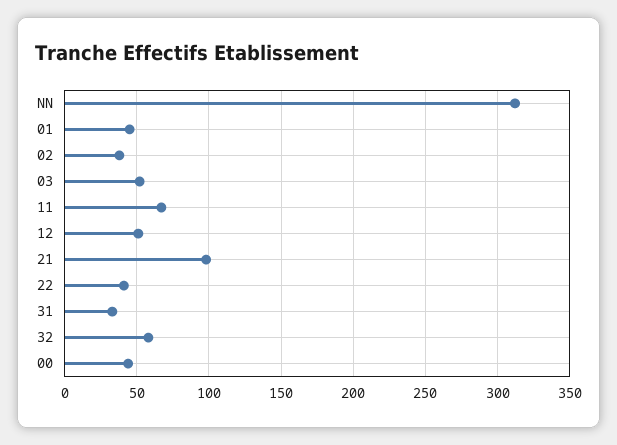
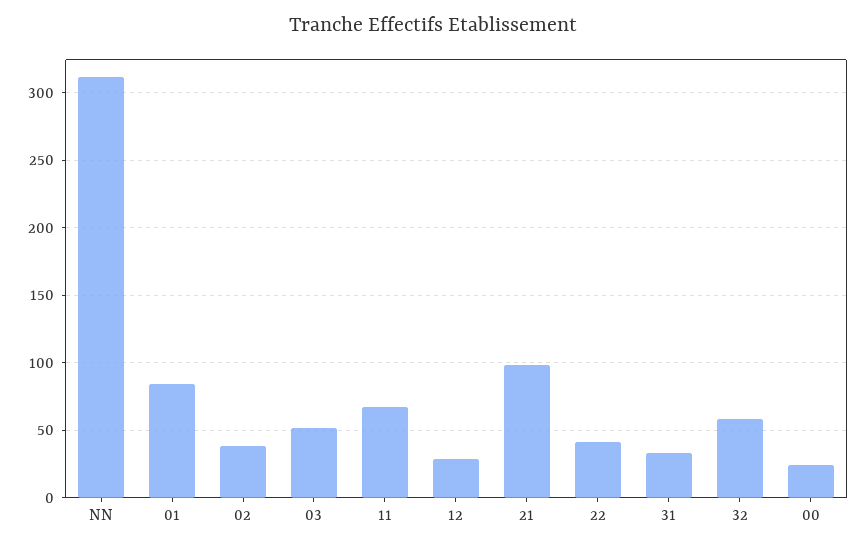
  {
    "NN": 310,
-   "01": 45,
+   "01": 85,
    "02": 40,
    "03": 50,
    "11": 65,
-   "12": 50,
+   "12": 30,
    "21": 100,
    "22": 40,
    "31": 35,
    "32": 60,
-   "00": 45
+   "00": 25
  }

